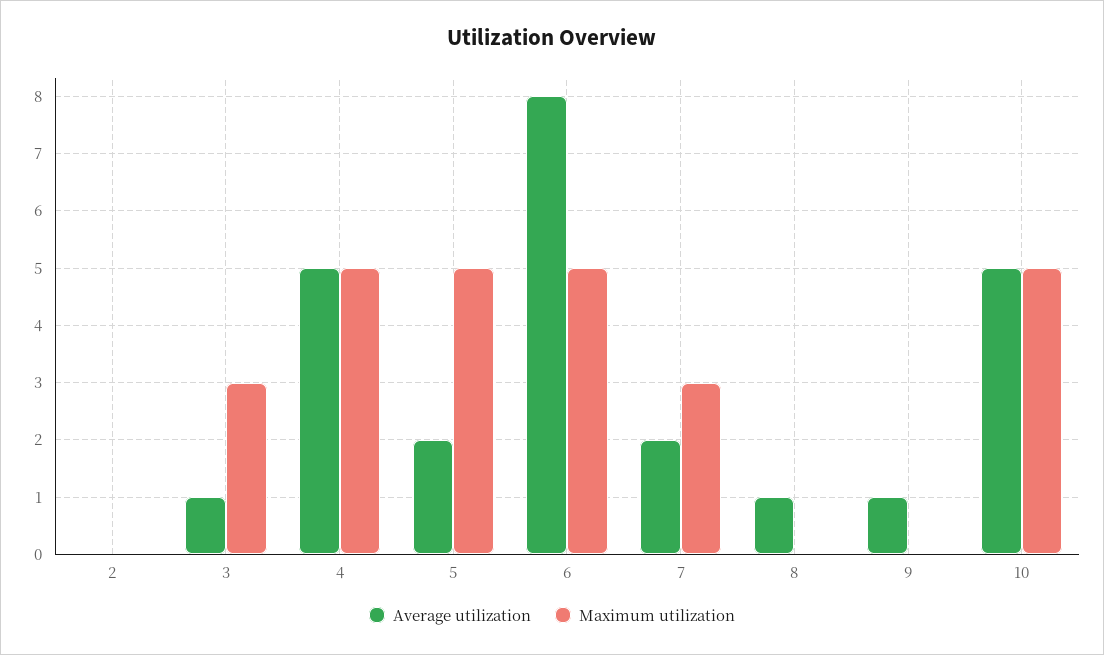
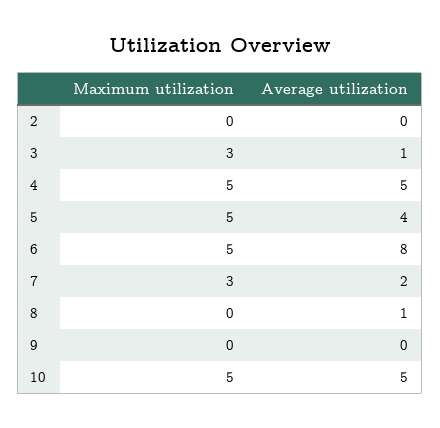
  {
    "Average utilization": {
      "2": 0,
      "3": 1,
      "4": 5,
-     "5": 2,
+     "5": 4,
      "6": 8,
      "7": 2,
      "8": 1,
-     "9": 1,
+     "9": 0,
      "10": 5
    },
    "Maximum utilization": {
      "2": 0,
      "3": 3,
      "4": 5,
      "5": 5,
      "6": 5,
      "7": 3,
      "8": 0,
      "9": 0,
      "10": 5
    }
  }

